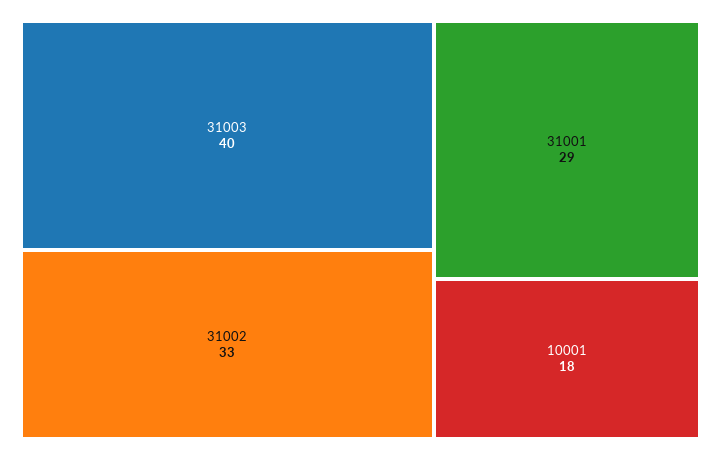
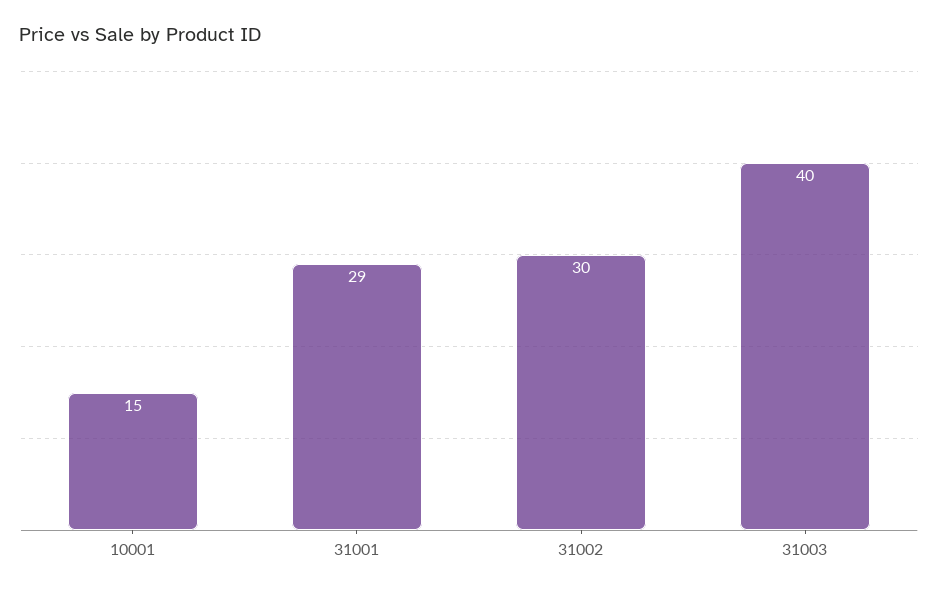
  {
    "31003": 40,
-   "31002": 33,
+   "31002": 30,
    "31001": 29,
-   "10001": 18
+   "10001": 15
  }

